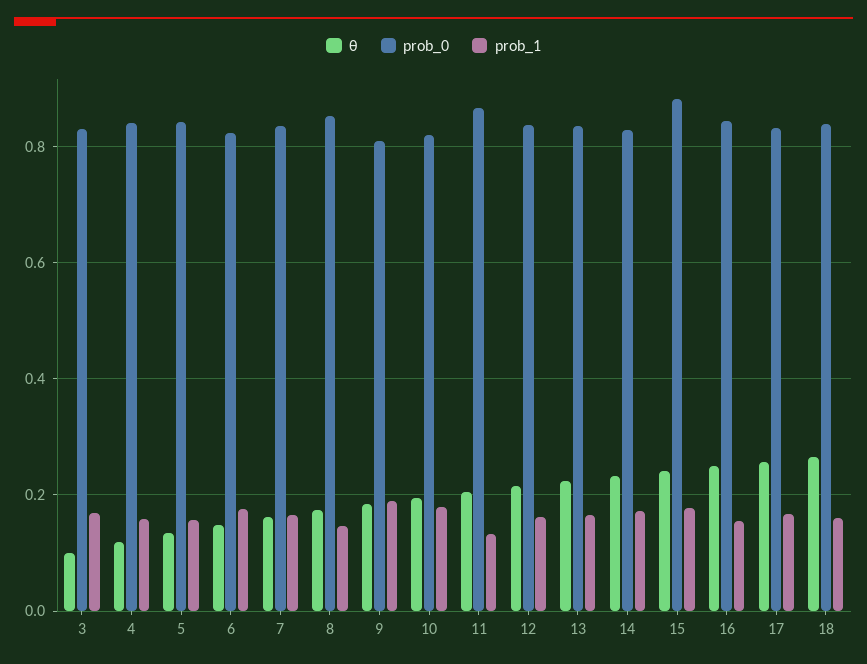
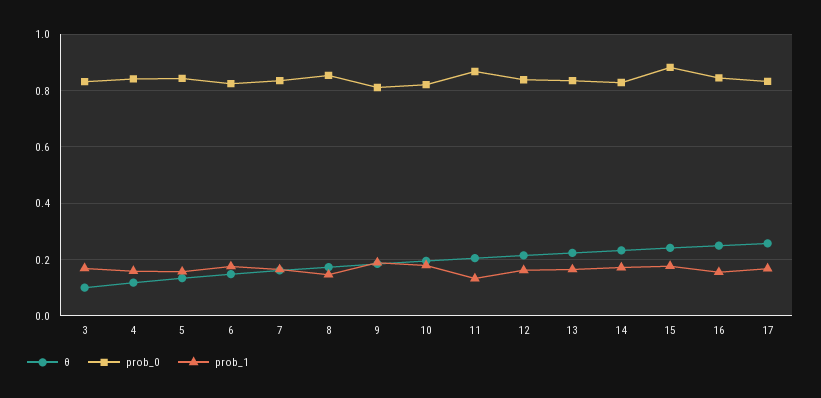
  {
    "θ": {
      "3": 0.1,
      "4": 0.12,
      "5": 0.14,
      "6": 0.14,
      "7": 0.16,
      "8": 0.18,
      "9": 0.18,
      "10": 0.2,
      "11": 0.2,
      "12": 0.22,
      "13": 0.22,
      "14": 0.24,
      "15": 0.24,
      "16": 0.24,
-     "17": 0.26,
+     "17": 0.26
-     "18": 0.26
    },
    "prob_0": {
      "3": 0.84,
      "4": 0.84,
      "5": 0.84,
      "6": 0.82,
      "7": 0.84,
      "8": 0.86,
      "9": 0.82,
      "10": 0.82,
      "11": 0.86,
      "12": 0.84,
      "13": 0.84,
      "14": 0.82,
      "15": 0.88,
      "16": 0.84,
-     "17": 0.84,
+     "17": 0.84
-     "18": 0.84
    },
    "prob_1": {
      "3": 0.16,
      "4": 0.16,
      "5": 0.16,
      "6": 0.18,
      "7": 0.16,
      "8": 0.14,
      "9": 0.18,
      "10": 0.18,
      "11": 0.14,
      "12": 0.16,
      "13": 0.16,
      "14": 0.18,
      "15": 0.18,
      "16": 0.16,
-     "17": 0.16,
+     "17": 0.16
-     "18": 0.16
    }
  }

